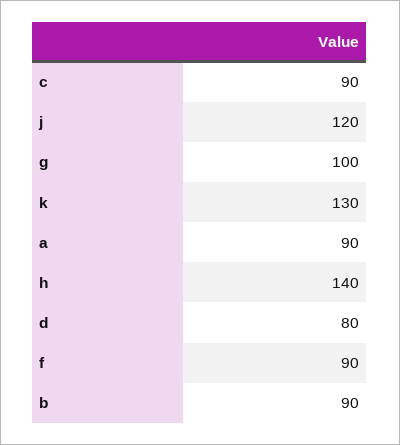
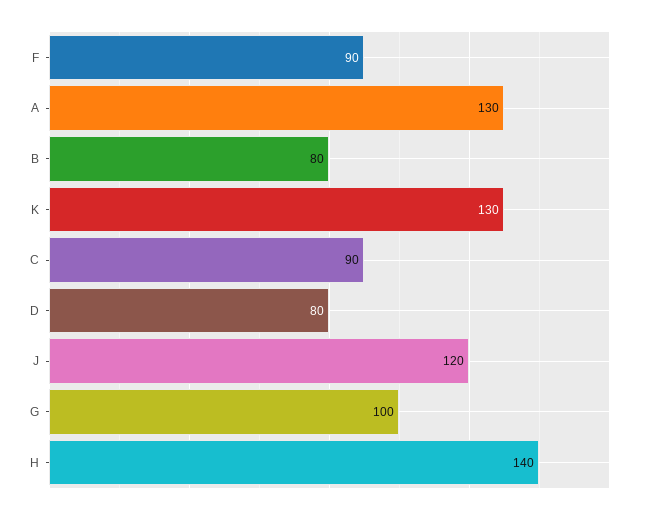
  {
    "c": 90,
    "j": 120,
    "g": 100,
    "k": 130,
-   "a": 90,
+   "a": 130,
    "h": 140,
    "d": 80,
    "f": 90,
-   "b": 90
+   "b": 80
  }

